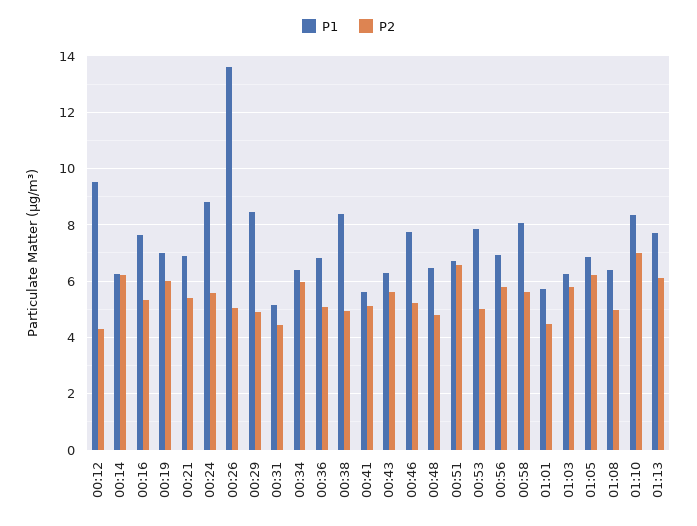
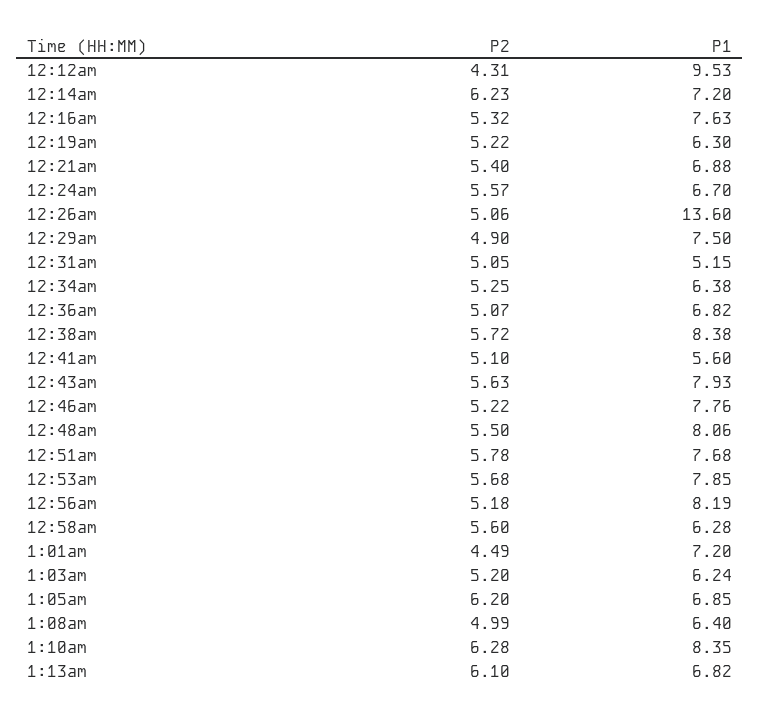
  {
    "P1": {
      "00:12": 9.53,
-     "00:14": 6.25,
+     "00:14": 7.2,
      "00:16": 7.63,
-     "00:19": 7,
+     "00:19": 6.3,
      "00:21": 6.88,
-     "00:24": 8.75,
+     "00:24": 6.7,
      "00:26": 13.6,
-     "00:29": 8.5,
+     "00:29": 7.5,
      "00:31": 5.15,
      "00:34": 6.38,
      "00:36": 6.82,
      "00:38": 8.38,
      "00:41": 5.6,
-     "00:43": 6.25,
+     "00:43": 7.93,
      "00:46": 7.76,
-     "00:48": 6.5,
+     "00:48": 8.06,
-     "00:51": 6.75,
+     "00:51": 7.68,
      "00:53": 7.85,
-     "00:56": 7,
+     "00:56": 8.19,
-     "00:58": 8,
+     "00:58": 6.28,
-     "01:01": 5.75,
+     "01:01": 7.2,
      "01:03": 6.24,
      "01:05": 6.85,
      "01:08": 6.4,
      "01:10": 8.35,
-     "01:13": 7.75
+     "01:13": 6.82
    },
    "P2": {
      "00:12": 4.31,
      "00:14": 6.23,
      "00:16": 5.32,
-     "00:19": 6,
+     "00:19": 5.22,
      "00:21": 5.4,
      "00:24": 5.57,
      "00:26": 5.06,
      "00:29": 4.9,
-     "00:31": 4.5,
+     "00:31": 5.05,
-     "00:34": 6,
+     "00:34": 5.25,
      "00:36": 5.07,
-     "00:38": 5,
+     "00:38": 5.72,
      "00:41": 5.1,
      "00:43": 5.63,
      "00:46": 5.22,
-     "00:48": 4.75,
+     "00:48": 5.5,
-     "00:51": 6.5,
+     "00:51": 5.78,
-     "00:53": 5,
+     "00:53": 5.68,
-     "00:56": 5.75,
+     "00:56": 5.18,
      "00:58": 5.6,
      "01:01": 4.49,
-     "01:03": 5.75,
+     "01:03": 5.2,
      "01:05": 6.2,
      "01:08": 4.99,
-     "01:10": 7,
+     "01:10": 6.28,
      "01:13": 6.1
    }
  }

